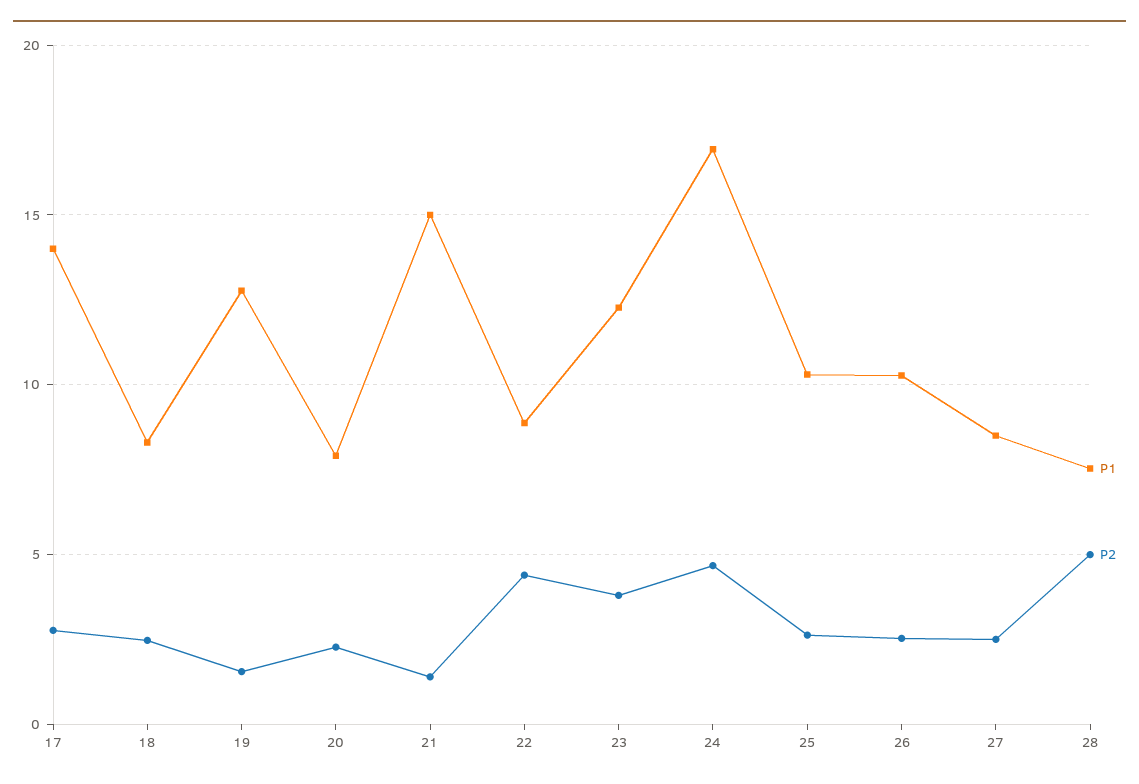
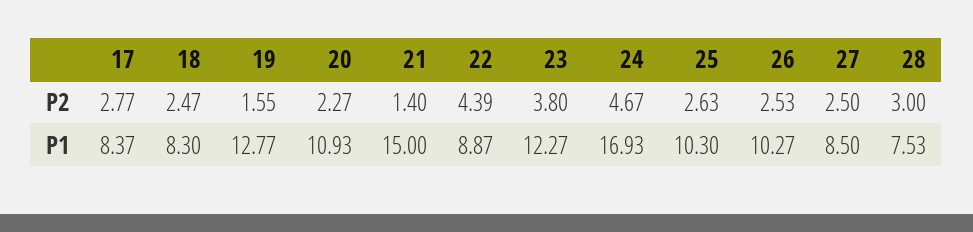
  {
    "P1": {
-     "17": 14,
+     "17": 8.37,
      "18": 8.3,
      "19": 12.77,
-     "20": 8,
+     "20": 10.93,
      "21": 15,
      "22": 8.87,
      "23": 12.27,
      "24": 16.93,
      "25": 10.3,
      "26": 10.27,
      "27": 8.5,
      "28": 7.53
    },
    "P2": {
      "17": 2.77,
      "18": 2.47,
      "19": 1.55,
      "20": 2.27,
      "21": 1.4,
      "22": 4.39,
      "23": 3.8,
      "24": 4.67,
      "25": 2.63,
      "26": 2.53,
      "27": 2.5,
-     "28": 5
+     "28": 3
    }
  }

